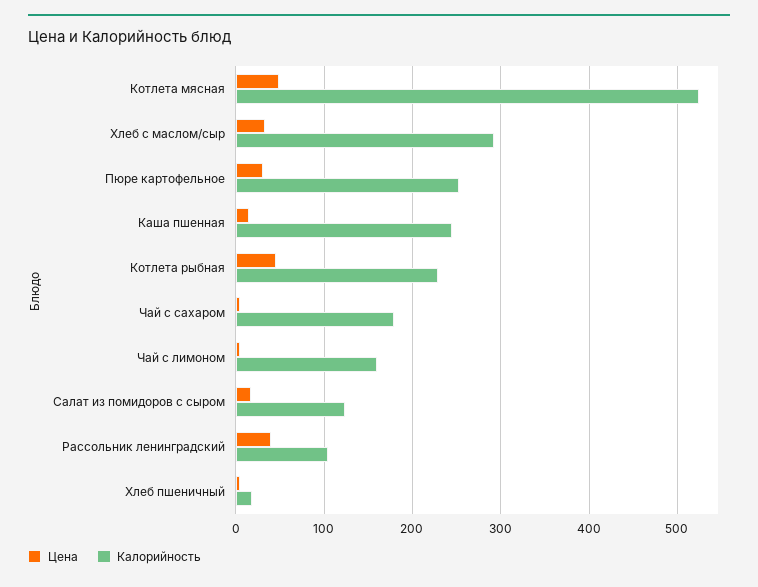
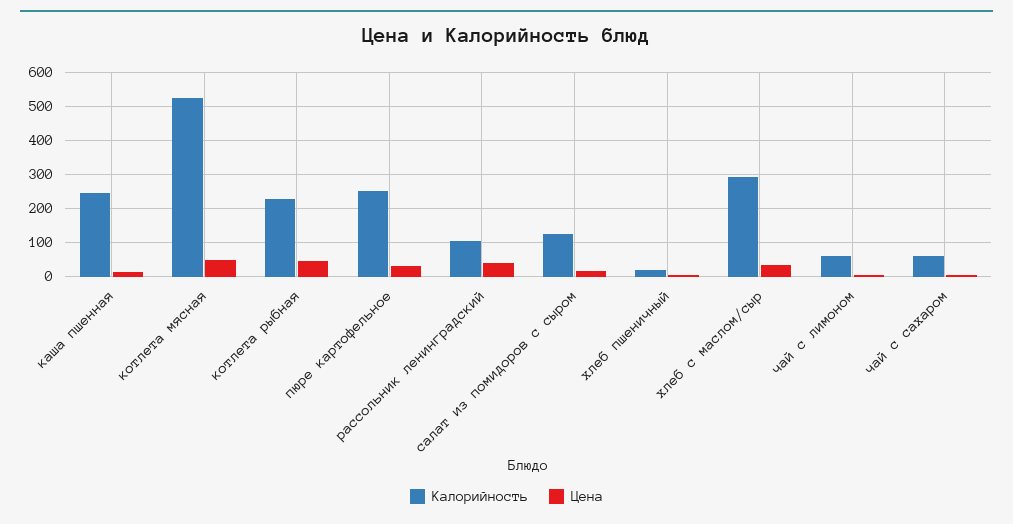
  {
    "Цена": {
      "Котлета мясная": 50,
      "Хлеб с маслом/сыр": 30,
      "Пюре картофельное": 30,
      "Каша пшенная": 10,
      "Котлета рыбная": 50,
      "Чай с сахаром": 0,
      "Чай с лимоном": 0,
      "Салат из помидоров с сыром": 20,
      "Рассольник ленинградский": 40,
      "Хлеб пшеничный": 0
    },
    "Калорийность": {
      "Котлета мясная": 530,
      "Хлеб с маслом/сыр": 290,
      "Пюре картофельное": 250,
      "Каша пшенная": 250,
      "Котлета рыбная": 230,
-     "Чай с сахаром": 180,
+     "Чай с сахаром": 60,
-     "Чай с лимоном": 160,
+     "Чай с лимоном": 60,
      "Салат из помидоров с сыром": 120,
      "Рассольник ленинградский": 100,
      "Хлеб пшеничный": 20
    }
  }

